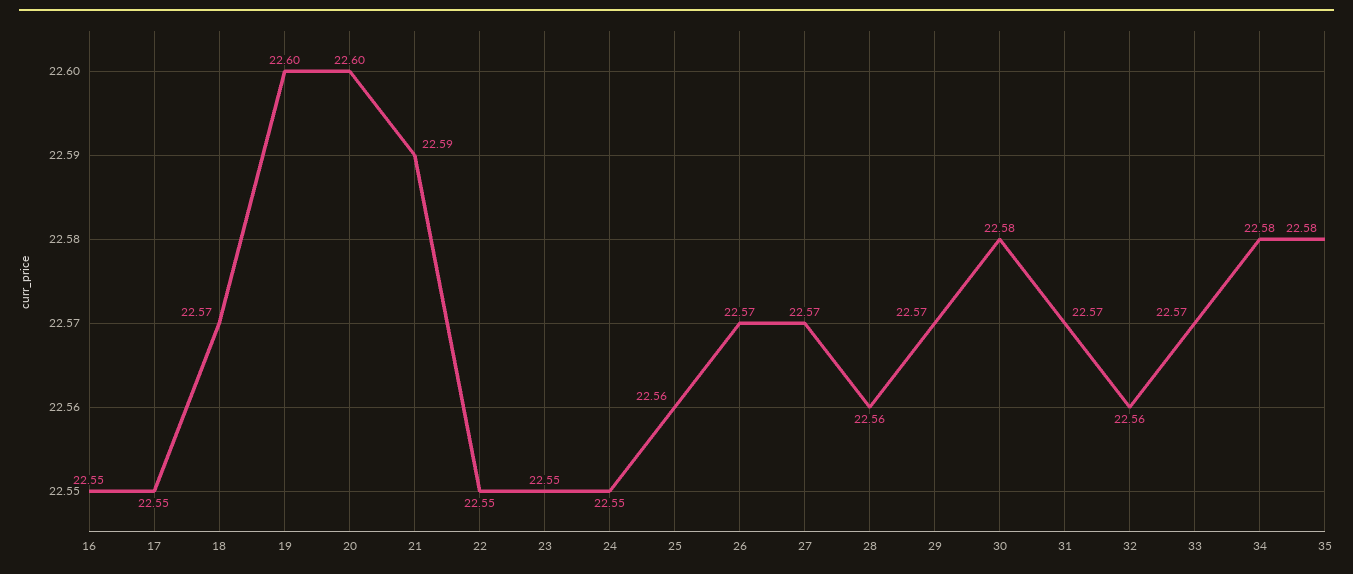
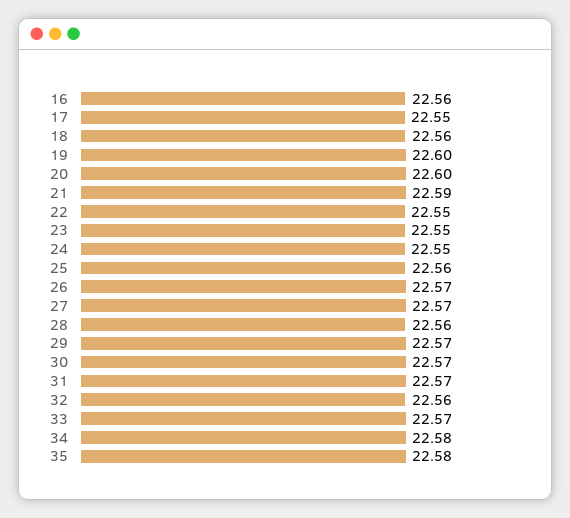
  {
-   "16": 22.55,
+   "16": 22.56,
    "17": 22.55,
-   "18": 22.57,
+   "18": 22.56,
    "19": 22.6,
    "20": 22.6,
    "21": 22.59,
    "22": 22.55,
    "23": 22.55,
    "24": 22.55,
    "25": 22.56,
    "26": 22.57,
    "27": 22.57,
    "28": 22.56,
    "29": 22.57,
-   "30": 22.58,
+   "30": 22.57,
    "31": 22.57,
    "32": 22.56,
    "33": 22.57,
    "34": 22.58,
    "35": 22.58
  }

